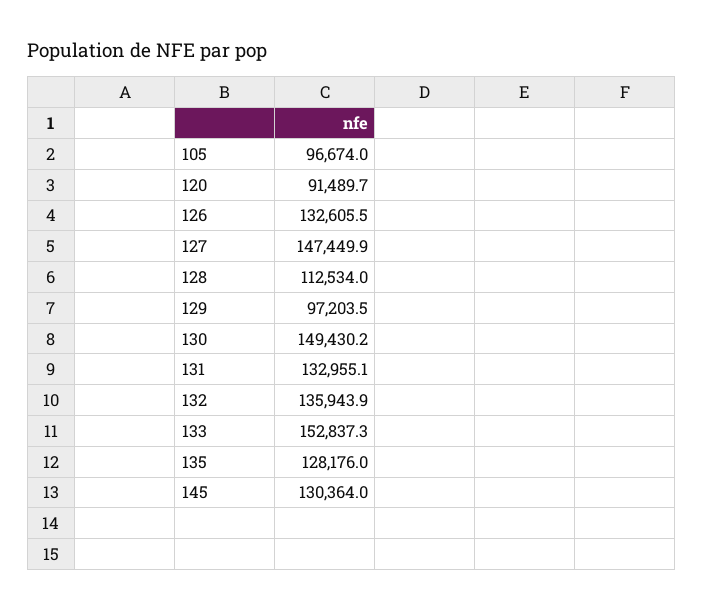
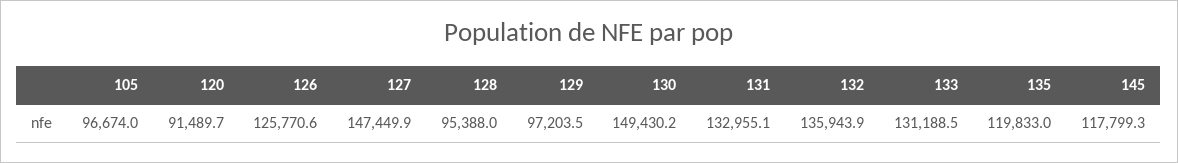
  {
    "105": 96674,
    "120": 91489.7,
-   "126": 132605.5,
+   "126": 125770.6,
    "127": 147449.9,
-   "128": 112534,
+   "128": 95388,
    "129": 97203.5,
    "130": 149430.2,
    "131": 132955.1,
    "132": 135943.9,
-   "133": 152837.3,
+   "133": 131188.5,
-   "135": 128176,
+   "135": 119833,
-   "145": 130364
+   "145": 117799.3
  }

